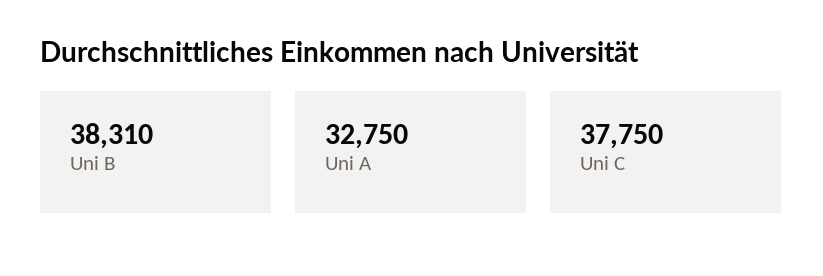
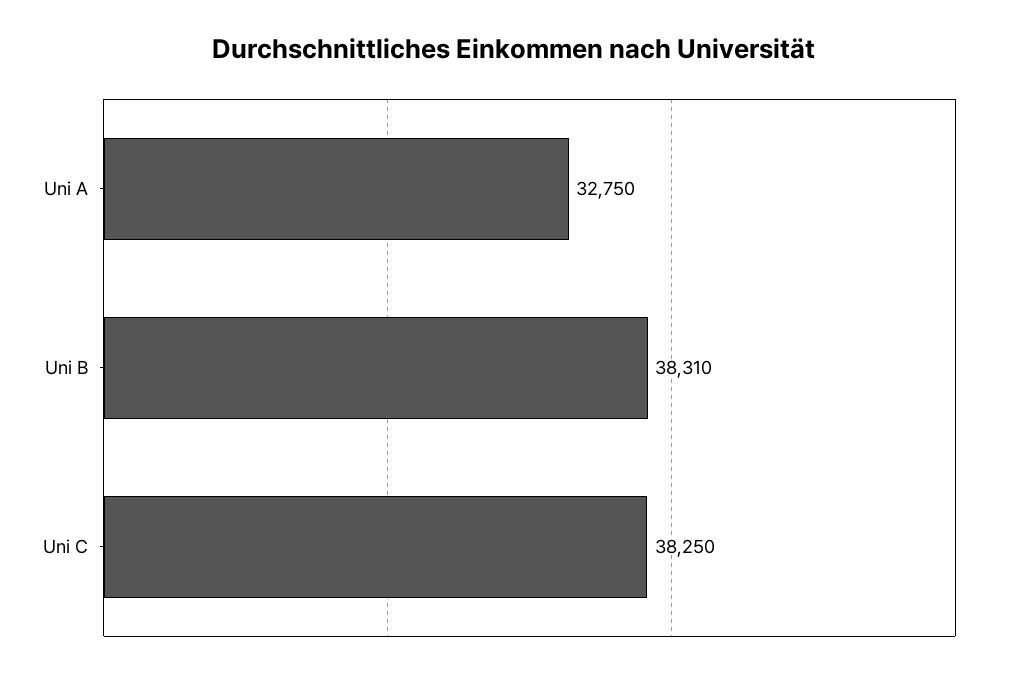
  {
    "Uni B": 38310,
    "Uni A": 32750,
-   "Uni C": 37750
+   "Uni C": 38250
  }

